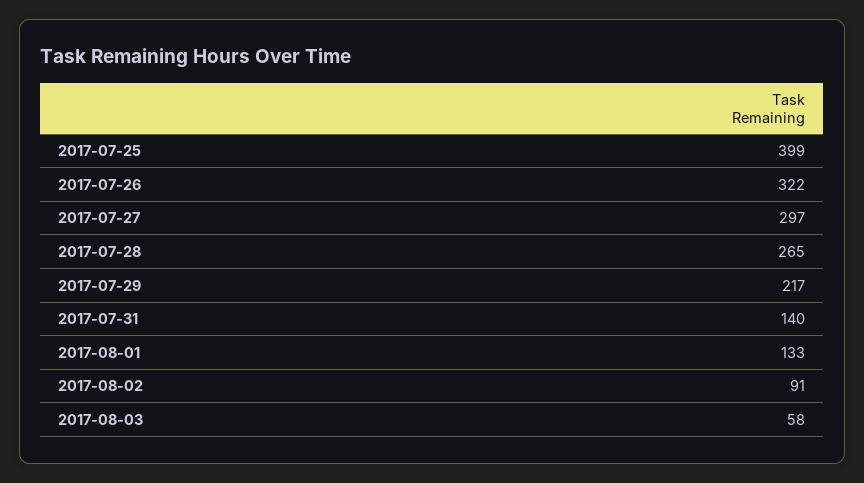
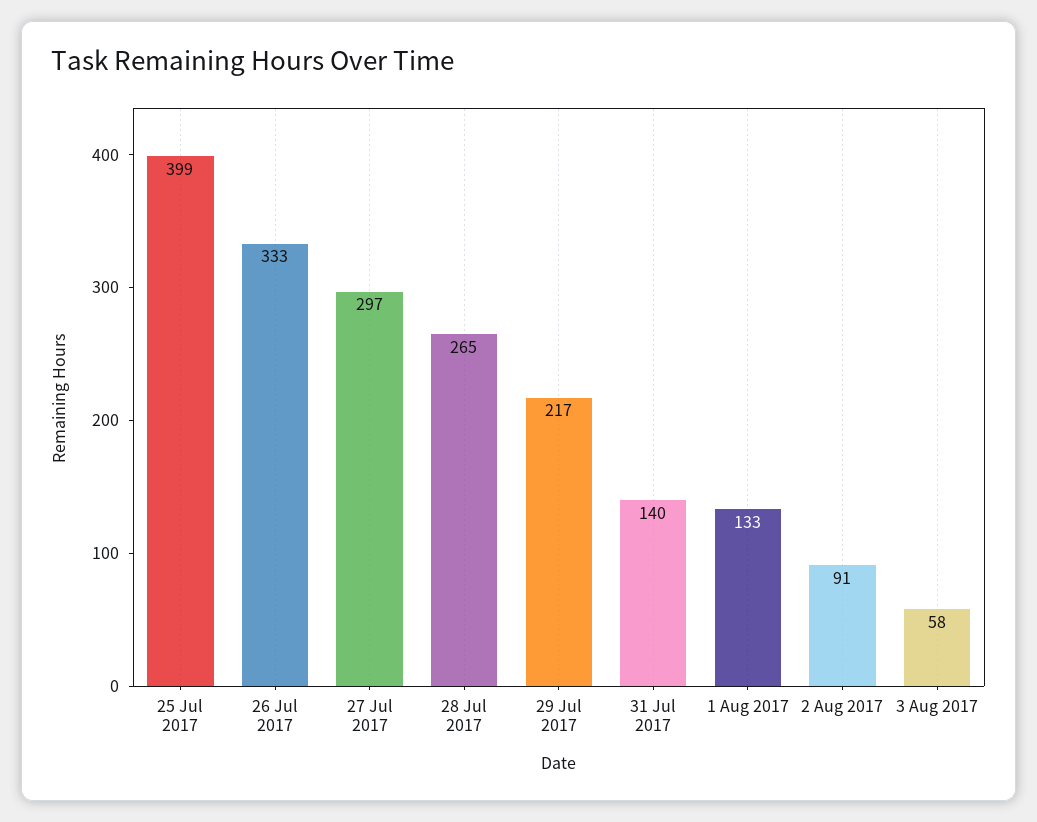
  {
    "2017-07-25": 399,
-   "2017-07-26": 322,
+   "2017-07-26": 333,
    "2017-07-27": 297,
    "2017-07-28": 265,
    "2017-07-29": 217,
    "2017-07-31": 140,
    "2017-08-01": 133,
    "2017-08-02": 91,
    "2017-08-03": 58
  }

